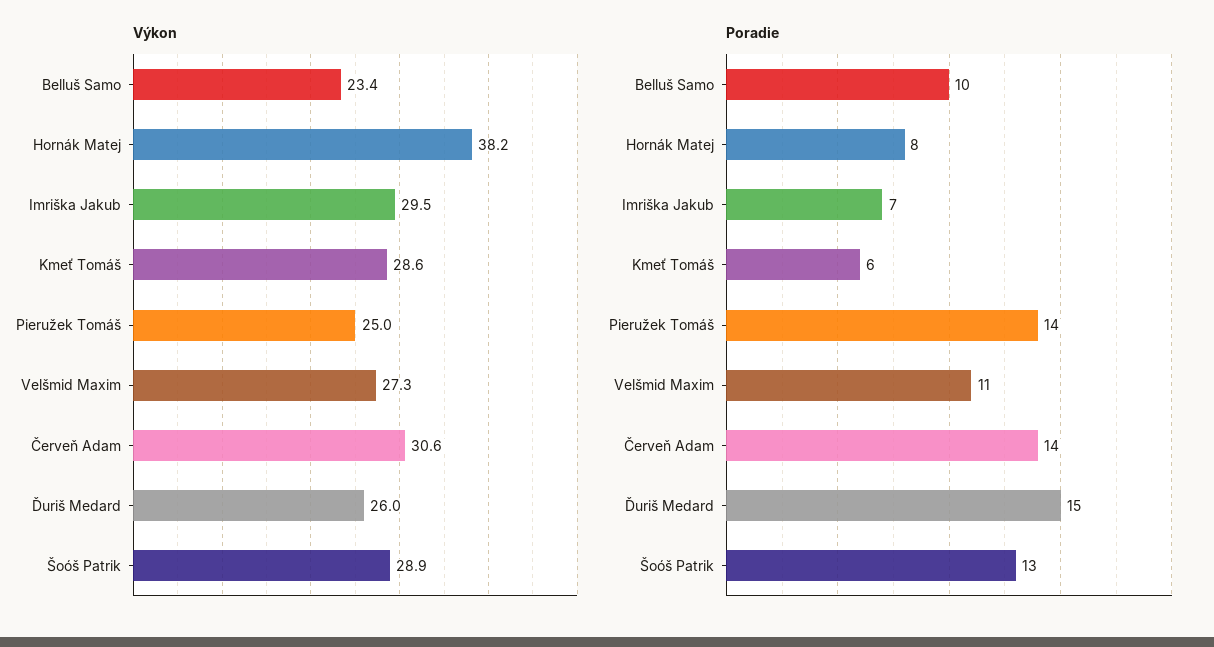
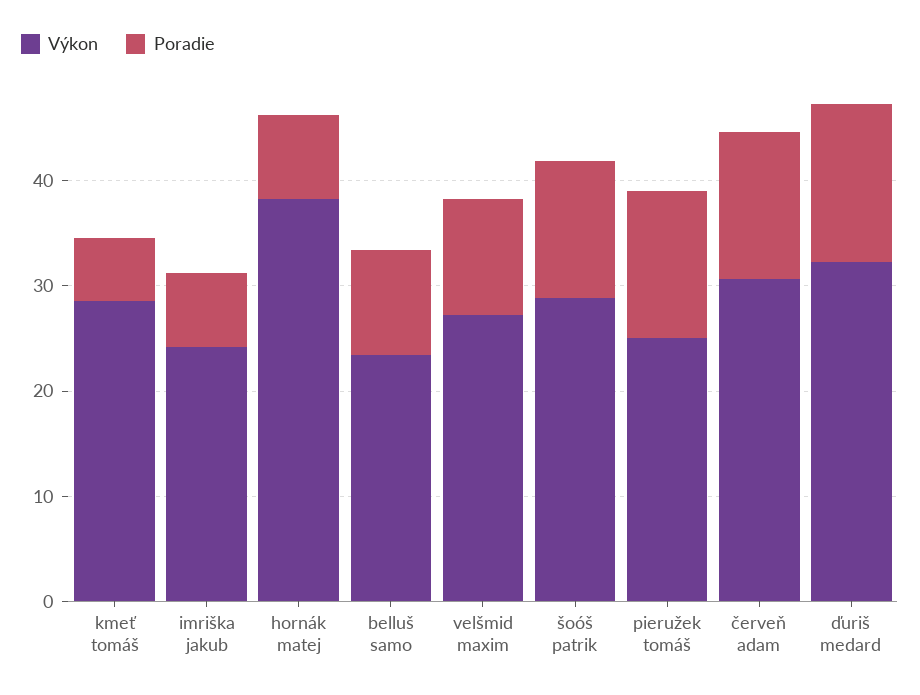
  {
    "Výkon": {
      "Belluš Samo": 23.4,
      "Hornák Matej": 38.2,
-     "Imriška Jakub": 29.5,
+     "Imriška Jakub": 24,
      "Kmeť Tomáš": 28.6,
      "Pieružek Tomáš": 25,
      "Velšmid Maxim": 27.3,
      "Červeň Adam": 30.6,
-     "Ďuriš Medard": 26,
+     "Ďuriš Medard": 32,
      "Šoóš Patrik": 28.9
    },
    "Poradie": {
      "Belluš Samo": 10,
      "Hornák Matej": 8,
      "Imriška Jakub": 7,
      "Kmeť Tomáš": 6,
      "Pieružek Tomáš": 14,
      "Velšmid Maxim": 11,
      "Červeň Adam": 14,
      "Ďuriš Medard": 15,
      "Šoóš Patrik": 13
    }
  }

